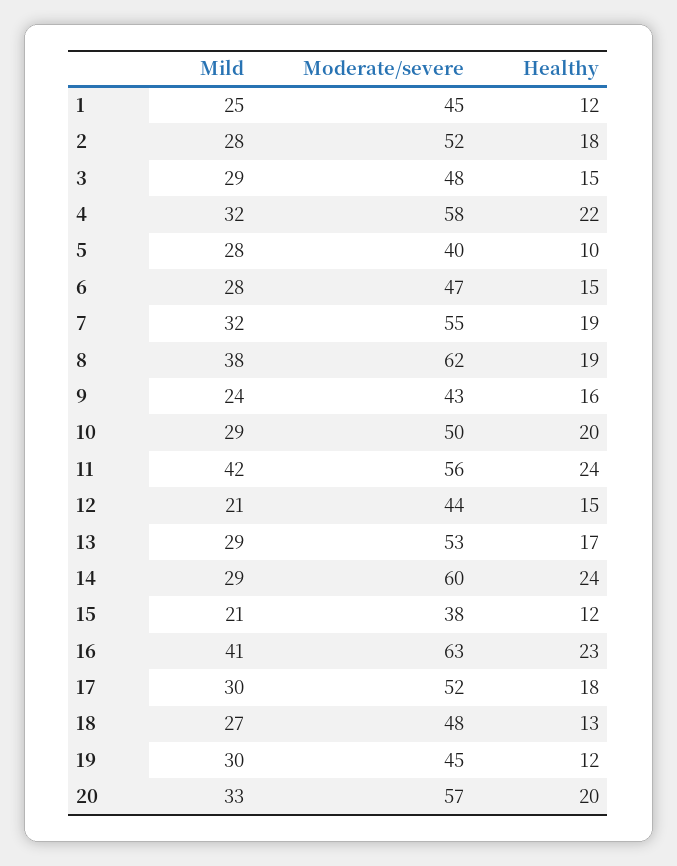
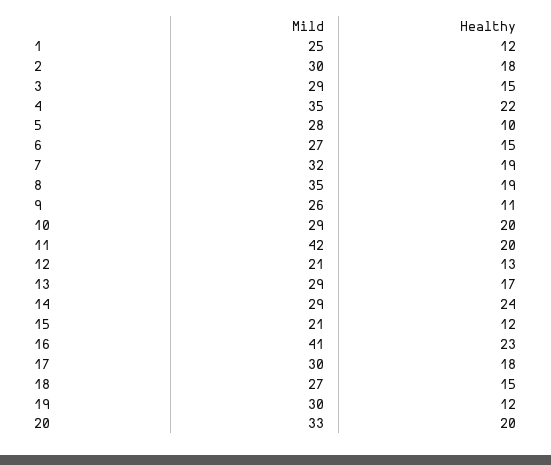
  {
    "Mild": {
      "1": 25,
-     "2": 28,
+     "2": 30,
      "3": 29,
-     "4": 32,
+     "4": 35,
      "5": 28,
-     "6": 28,
+     "6": 27,
      "7": 32,
-     "8": 38,
+     "8": 35,
-     "9": 24,
+     "9": 26,
      "10": 29,
      "11": 42,
      "12": 21,
      "13": 29,
      "14": 29,
      "15": 21,
      "16": 41,
      "17": 30,
      "18": 27,
      "19": 30,
      "20": 33
    },
-   "Moderate/severe": {
-     "1": 45,
-     "2": 52,
-     "3": 48,
-     "4": 58,
-     "5": 40,
-     "6": 47,
-     "7": 55,
-     "8": 62,
-     "9": 43,
-     "10": 50,
-     "11": 56,
-     "12": 44,
-     "13": 53,
-     "14": 60,
-     "15": 38,
-     "16": 63,
-     "17": 52,
-     "18": 48,
-     "19": 45,
-     "20": 57
-   },
    "Healthy": {
      "1": 12,
      "2": 18,
      "3": 15,
      "4": 22,
      "5": 10,
      "6": 15,
      "7": 19,
      "8": 19,
-     "9": 16,
+     "9": 11,
      "10": 20,
-     "11": 24,
+     "11": 20,
-     "12": 15,
+     "12": 13,
      "13": 17,
      "14": 24,
      "15": 12,
      "16": 23,
      "17": 18,
-     "18": 13,
+     "18": 15,
      "19": 12,
      "20": 20
    }
  }

